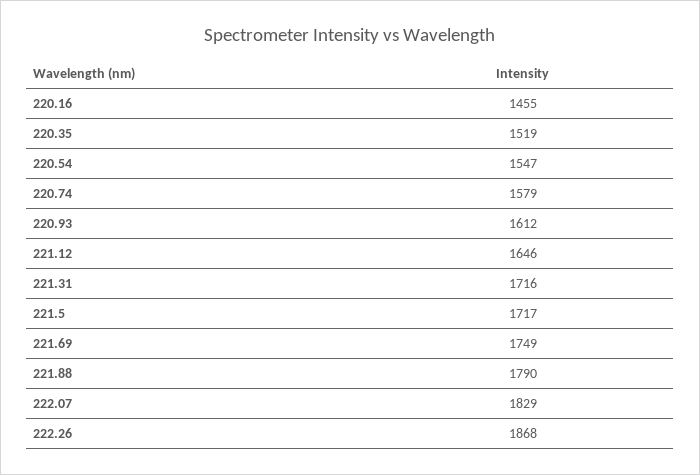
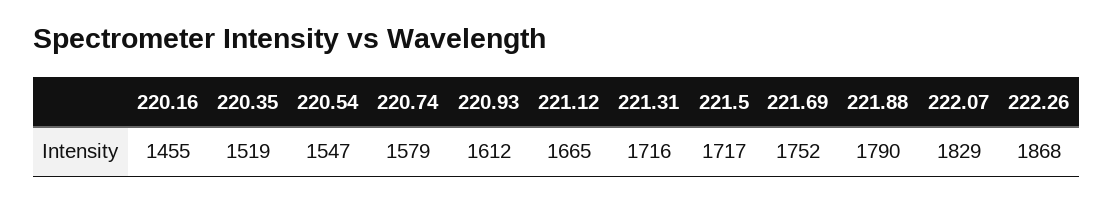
  {
    "220.16": 1455,
    "220.35": 1519,
    "220.54": 1547,
    "220.74": 1579,
    "220.93": 1612,
-   "221.12": 1646,
+   "221.12": 1665,
    "221.31": 1716,
    "221.5": 1717,
-   "221.69": 1749,
+   "221.69": 1752,
    "221.88": 1790,
    "222.07": 1829,
    "222.26": 1868
  }

